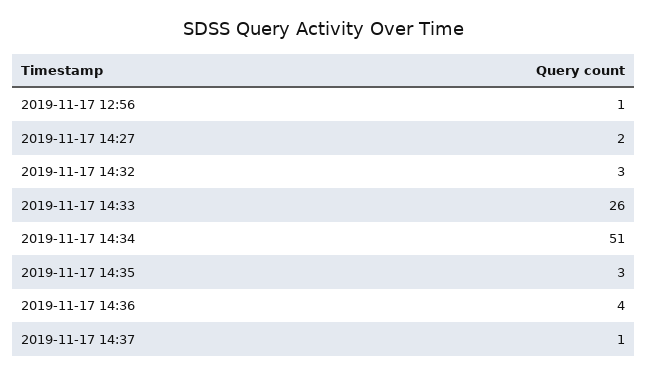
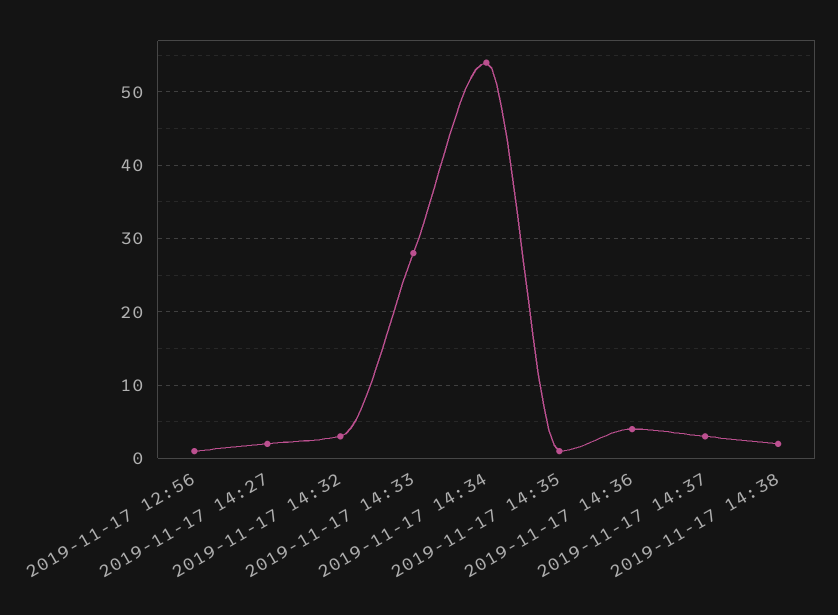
  {
    "2019-11-17 12:56": 1,
    "2019-11-17 14:27": 2,
    "2019-11-17 14:32": 3,
-   "2019-11-17 14:33": 26,
+   "2019-11-17 14:33": 28,
-   "2019-11-17 14:34": 51,
+   "2019-11-17 14:34": 54,
-   "2019-11-17 14:35": 3,
+   "2019-11-17 14:35": 1,
    "2019-11-17 14:36": 4,
-   "2019-11-17 14:37": 1
+   "2019-11-17 14:37": 3,
+   "2019-11-17 14:38": 2
  }

